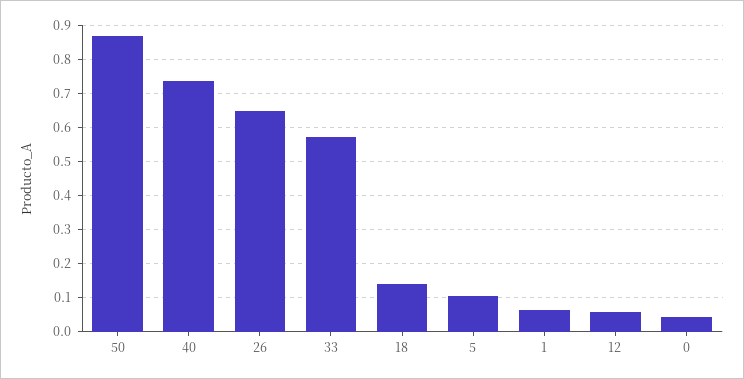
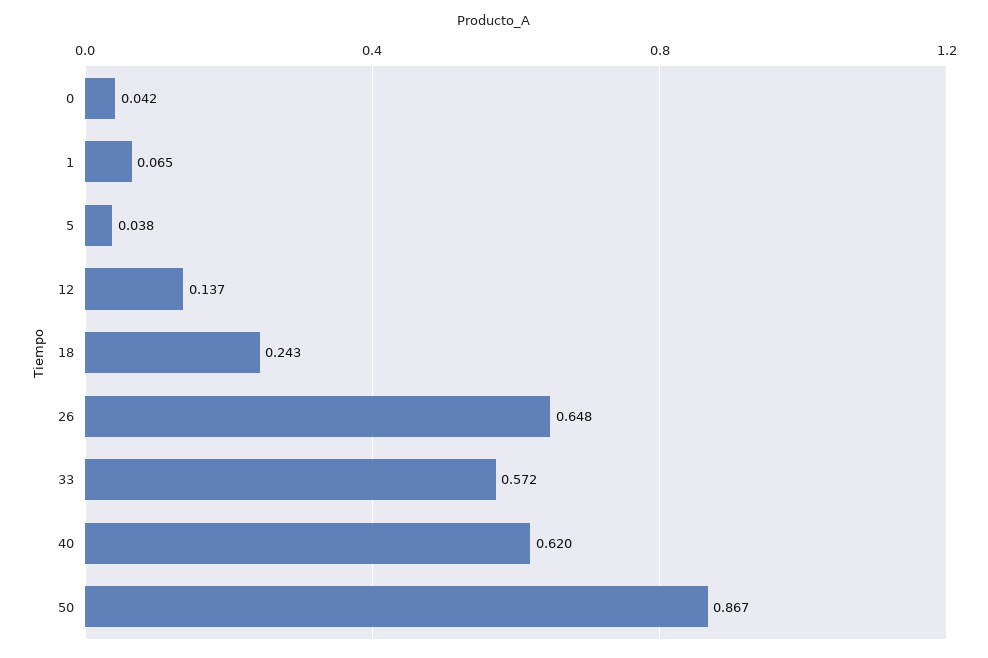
  {
    "50": 0.867,
-   "40": 0.74,
+   "40": 0.62,
    "26": 0.648,
    "33": 0.572,
-   "18": 0.14,
+   "18": 0.243,
-   "5": 0.1,
+   "5": 0.038,
    "1": 0.065,
-   "12": 0.06,
+   "12": 0.137,
    "0": 0.042
  }

